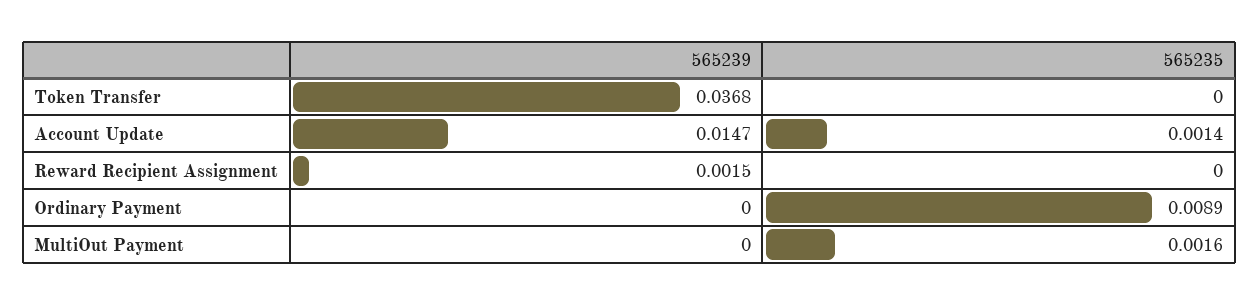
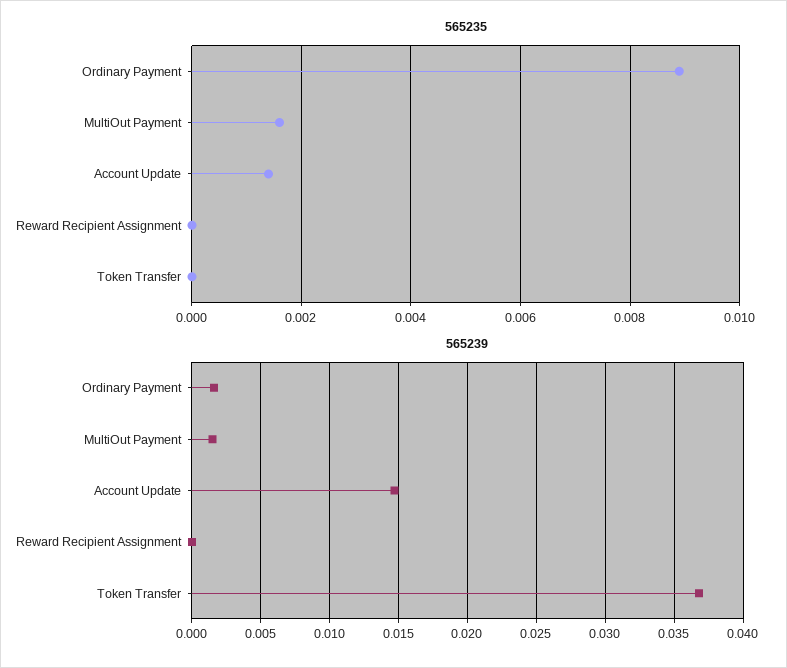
  {
    "565239": {
      "Token Transfer": 0.0368,
      "Account Update": 0.0147,
-     "Reward Recipient Assignment": 0.0015,
+     "Reward Recipient Assignment": 0,
-     "Ordinary Payment": 0,
+     "Ordinary Payment": 0.0015,
-     "MultiOut Payment": 0
+     "MultiOut Payment": 0.0015
    },
    "565235": {
      "Token Transfer": 0,
      "Account Update": 0.0014,
      "Reward Recipient Assignment": 0,
      "Ordinary Payment": 0.0089,
      "MultiOut Payment": 0.0016
    }
  }

